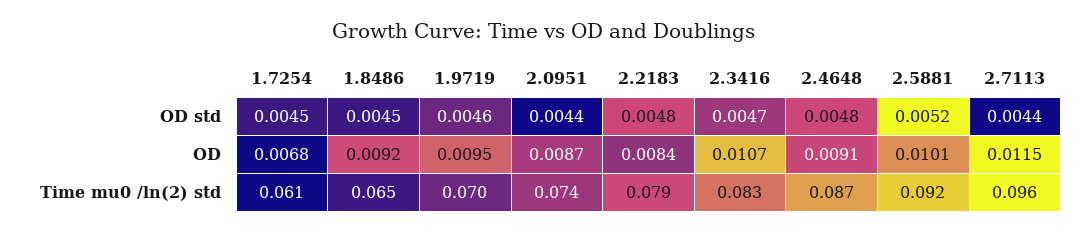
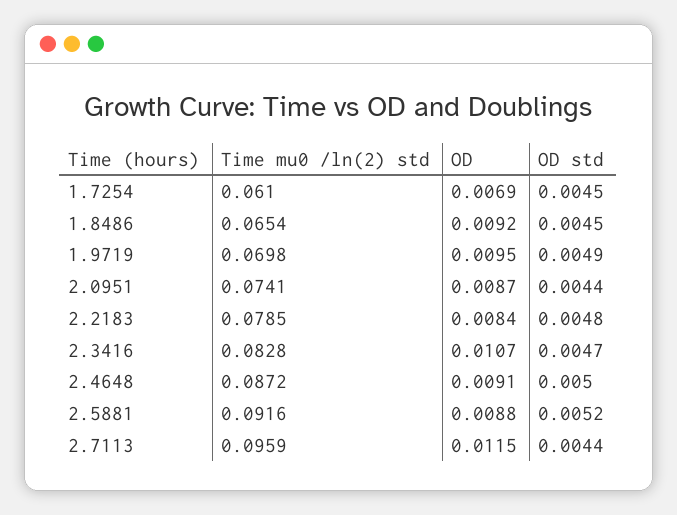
  {
    "1.7254": {
      "OD std": 0.0045,
-     "OD": 0.0068,
+     "OD": 0.0069,
      "Time mu0 /ln(2) std": 0.061
    },
    "1.8486": {
      "OD std": 0.0045,
      "OD": 0.0092,
      "Time mu0 /ln(2) std": 0.0654
    },
    "1.9719": {
-     "OD std": 0.0046,
+     "OD std": 0.0049,
      "OD": 0.0095,
      "Time mu0 /ln(2) std": 0.0698
    },
    "2.0951": {
      "OD std": 0.0044,
      "OD": 0.0087,
      "Time mu0 /ln(2) std": 0.0741
    },
    "2.2183": {
      "OD std": 0.0048,
      "OD": 0.0084,
      "Time mu0 /ln(2) std": 0.0785
    },
    "2.3416": {
      "OD std": 0.0047,
      "OD": 0.0107,
      "Time mu0 /ln(2) std": 0.0828
    },
    "2.4648": {
-     "OD std": 0.0048,
+     "OD std": 0.005,
      "OD": 0.0091,
      "Time mu0 /ln(2) std": 0.0872
    },
    "2.5881": {
      "OD std": 0.0052,
-     "OD": 0.0101,
+     "OD": 0.0088,
      "Time mu0 /ln(2) std": 0.0916
    },
    "2.7113": {
      "OD std": 0.0044,
      "OD": 0.0115,
      "Time mu0 /ln(2) std": 0.0959
    }
  }

